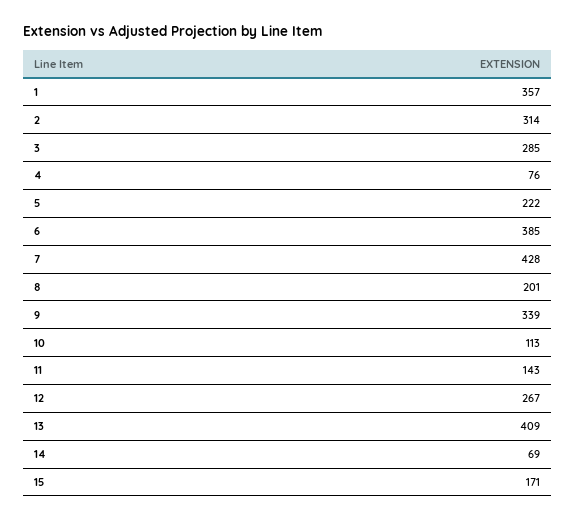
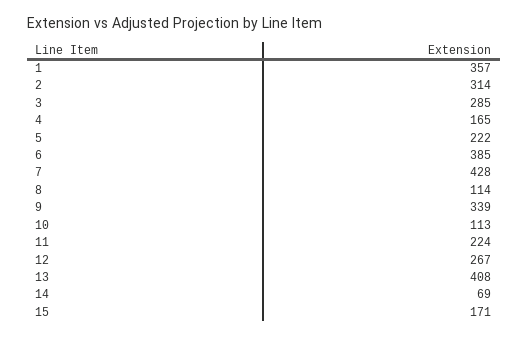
  {
    "1": 357,
    "2": 314,
    "3": 285,
-   "4": 76,
+   "4": 165,
    "5": 222,
    "6": 385,
    "7": 428,
-   "8": 201,
+   "8": 114,
    "9": 339,
    "10": 113,
-   "11": 143,
+   "11": 224,
    "12": 267,
-   "13": 409,
+   "13": 408,
    "14": 69,
    "15": 171
  }

